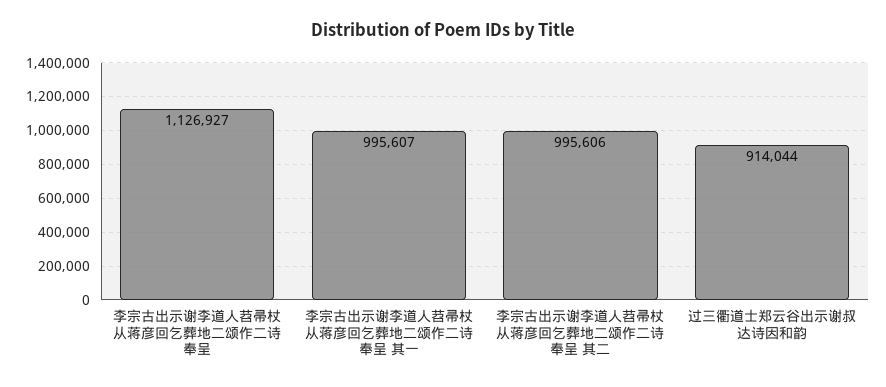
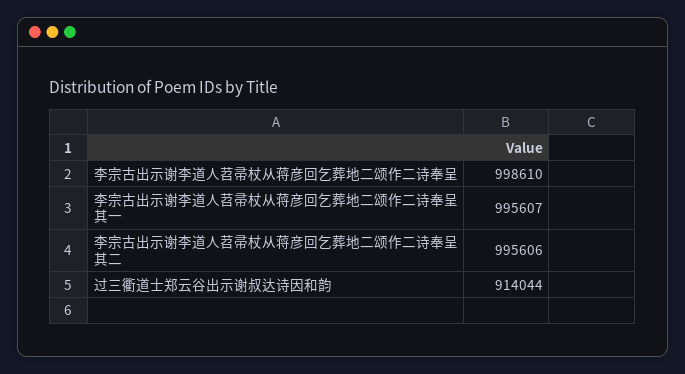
  {
-   "李宗古出示谢李道人苕帚杖从蒋彦回乞葬地二颂作二诗奉呈": 1126927,
+   "李宗古出示谢李道人苕帚杖从蒋彦回乞葬地二颂作二诗奉呈": 998610,
    "李宗古出示谢李道人苕帚杖从蒋彦回乞葬地二颂作二诗奉呈 其一": 995607,
    "李宗古出示谢李道人苕帚杖从蒋彦回乞葬地二颂作二诗奉呈 其二": 995606,
    "过三衢道士郑云谷出示谢叔达诗因和韵": 914044
  }

